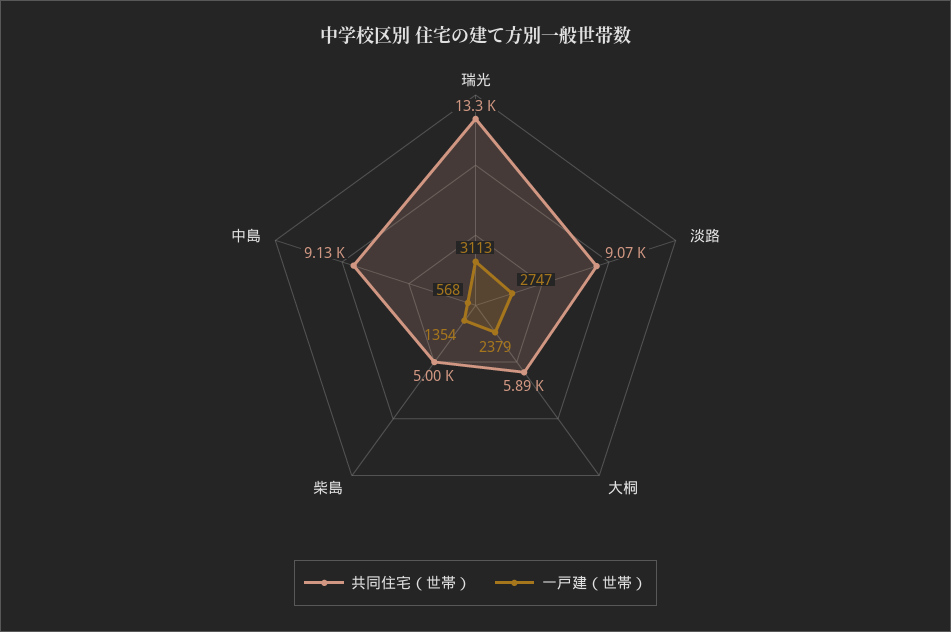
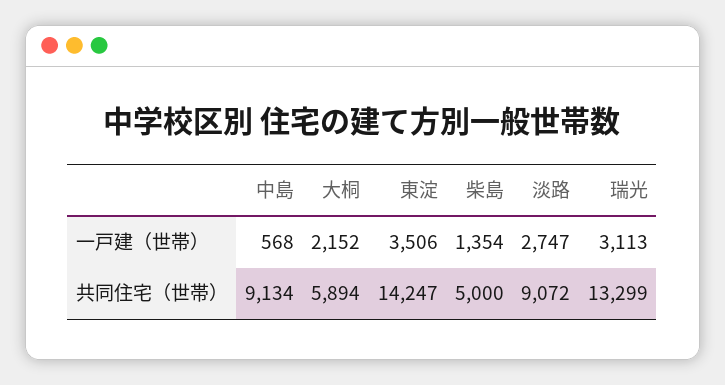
  {
    "共同住宅（世帯）": {
      "瑞光": 13299,
      "淡路": 9072,
      "大桐": 5894,
      "柴島": 5000,
-     "中島": 9134
+     "中島": 9134,
+     "東淀": 14247
    },
    "一戸建（世帯）": {
      "瑞光": 3113,
      "淡路": 2747,
-     "大桐": 2379,
+     "大桐": 2152,
      "柴島": 1354,
-     "中島": 568
+     "中島": 568,
+     "東淀": 3506
    }
  }

